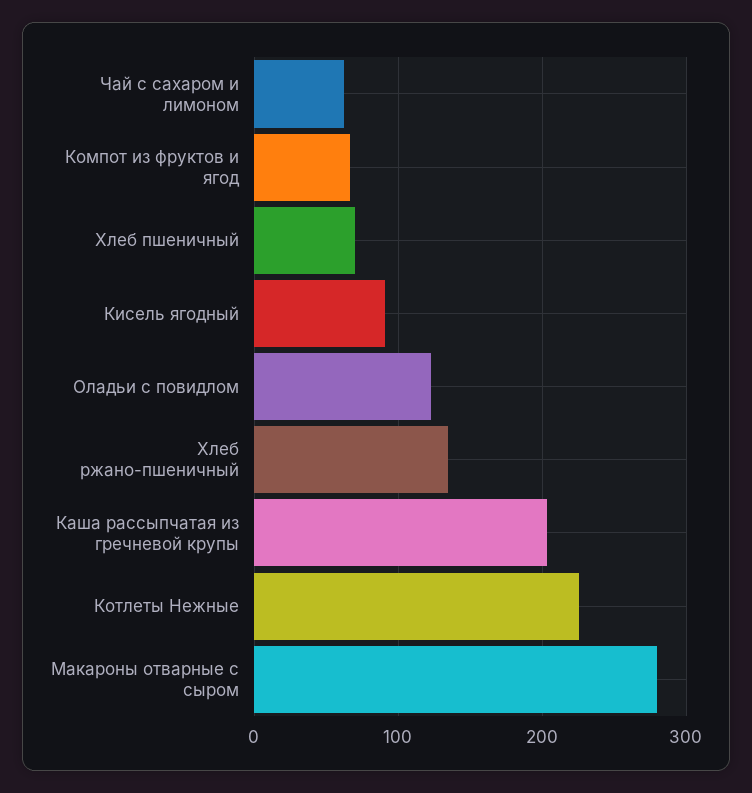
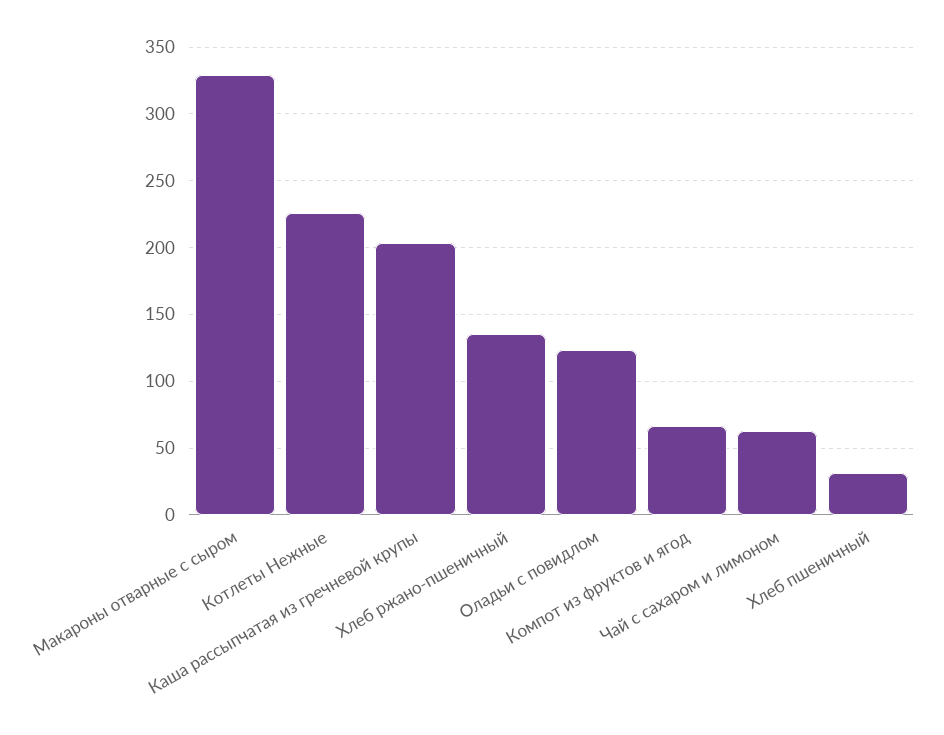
  {
    "Чай с сахаром и лимоном": 60,
    "Компот из фруктов и ягод": 65,
-   "Хлеб пшеничный": 70,
+   "Хлеб пшеничный": 30,
-   "Кисель ягодный": 90,
    "Оладьи с повидлом": 125,
    "Хлеб ржано-пшеничный": 135,
    "Каша рассыпчатая из гречневой крупы": 205,
    "Котлеты Нежные": 225,
-   "Макароны отварные с сыром": 280
+   "Макароны отварные с сыром": 330
  }

